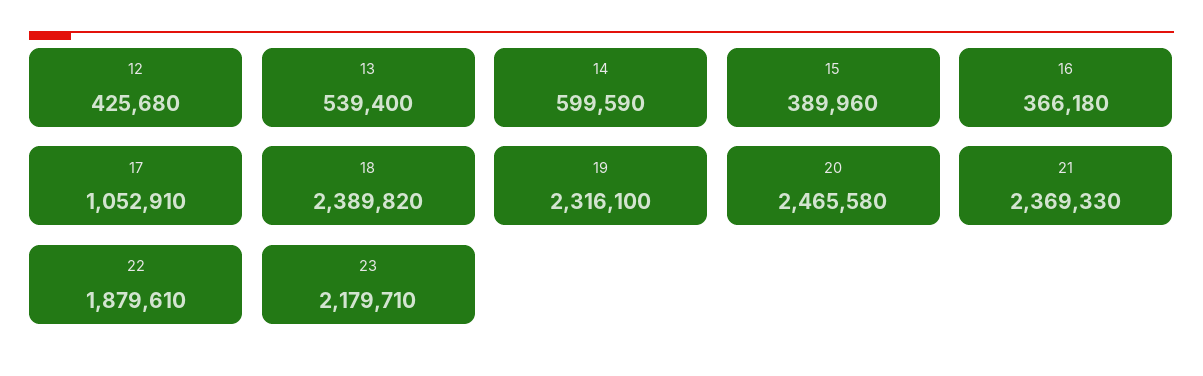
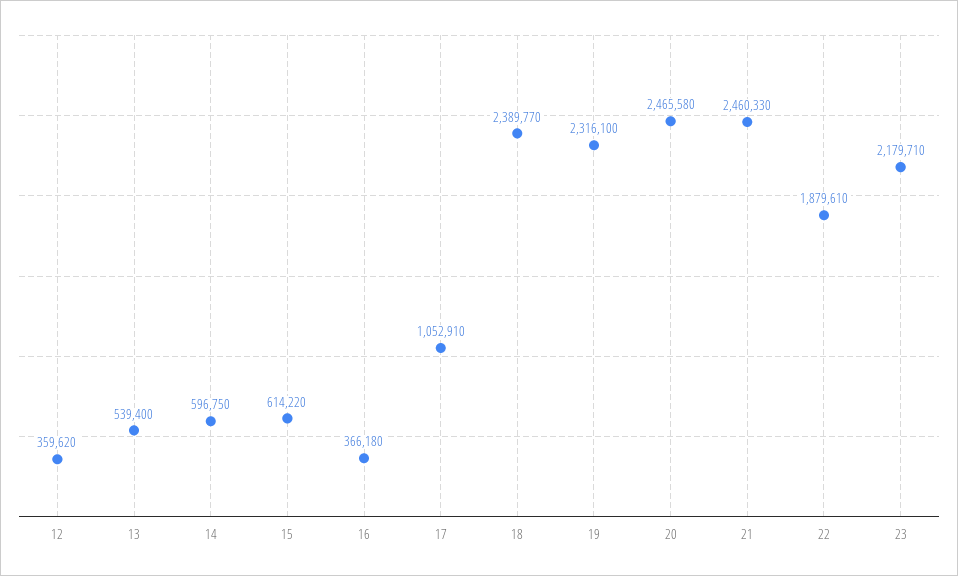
  {
-   "12": 425680,
+   "12": 359620,
    "13": 539400,
-   "14": 599590,
+   "14": 596750,
-   "15": 389960,
+   "15": 614220,
    "16": 366180,
    "17": 1052910,
-   "18": 2389820,
+   "18": 2389770,
    "19": 2316100,
    "20": 2465580,
-   "21": 2369330,
+   "21": 2460330,
    "22": 1879610,
    "23": 2179710
  }

